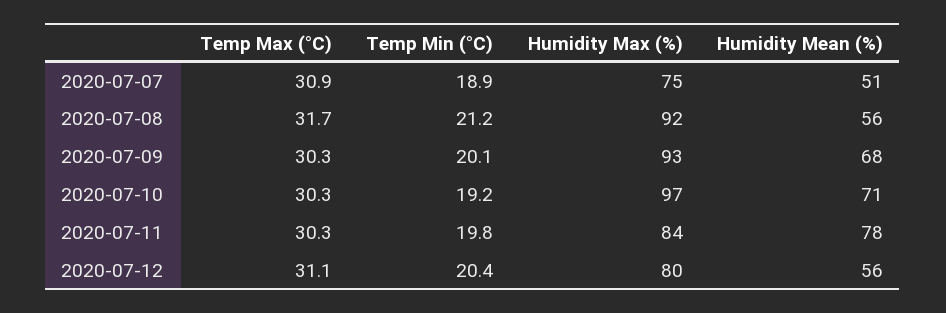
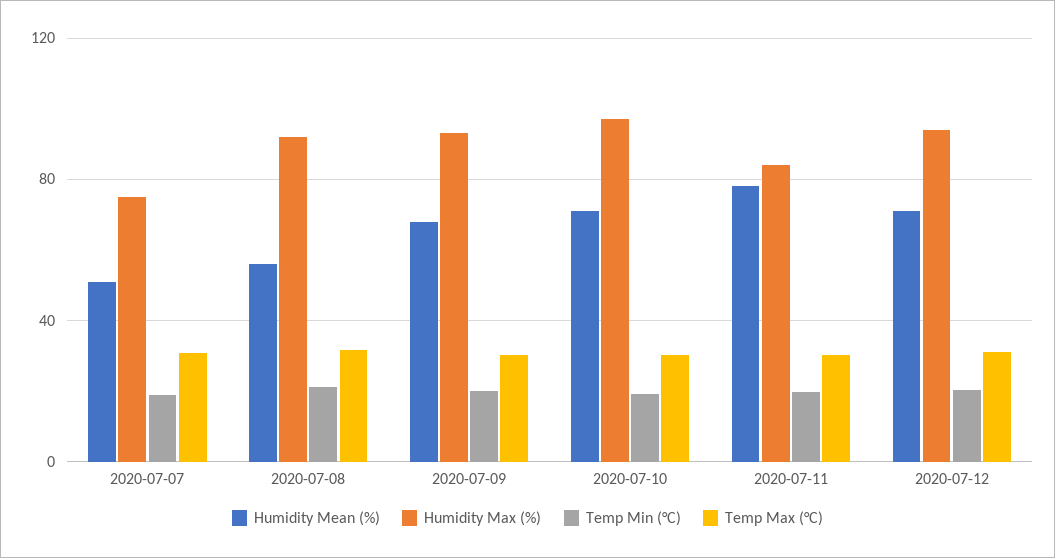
  {
    "Temp Max (°C)": {
      "2020-07-07": 30.9,
      "2020-07-08": 31.7,
      "2020-07-09": 30.3,
      "2020-07-10": 30.3,
      "2020-07-11": 30.3,
      "2020-07-12": 31.1
    },
    "Temp Min (°C)": {
      "2020-07-07": 18.9,
      "2020-07-08": 21.2,
      "2020-07-09": 20.1,
      "2020-07-10": 19.2,
      "2020-07-11": 19.8,
      "2020-07-12": 20.4
    },
    "Humidity Max (%)": {
      "2020-07-07": 75,
      "2020-07-08": 92,
      "2020-07-09": 93,
      "2020-07-10": 97,
      "2020-07-11": 84,
-     "2020-07-12": 80
+     "2020-07-12": 95
    },
    "Humidity Mean (%)": {
      "2020-07-07": 51,
      "2020-07-08": 56,
      "2020-07-09": 68,
      "2020-07-10": 71,
      "2020-07-11": 78,
-     "2020-07-12": 56
+     "2020-07-12": 70
    }
  }

